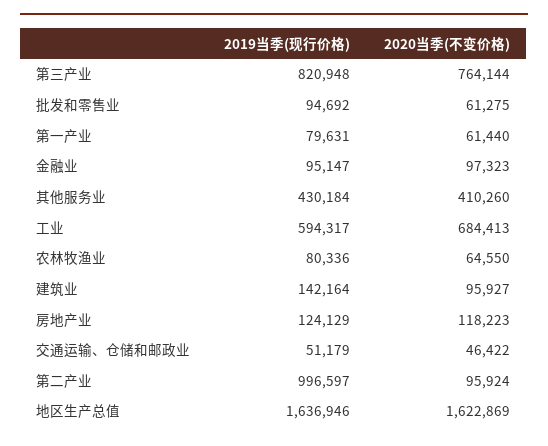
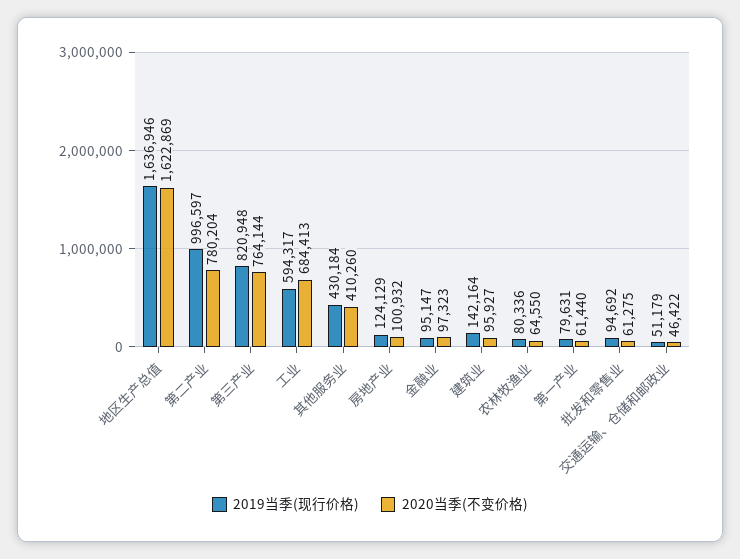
  {
    "2019当季(现行价格)": {
      "第三产业": 820948,
      "批发和零售业": 94692,
      "第一产业": 79631,
      "金融业": 95147,
      "其他服务业": 430184,
      "工业": 594317,
      "农林牧渔业": 80336,
      "建筑业": 142164,
      "房地产业": 124129,
      "交通运输、仓储和邮政业": 51179,
      "第二产业": 996597,
      "地区生产总值": 1636946
    },
    "2020当季(不变价格)": {
      "第三产业": 764144,
      "批发和零售业": 61275,
      "第一产业": 61440,
      "金融业": 97323,
      "其他服务业": 410260,
      "工业": 684413,
      "农林牧渔业": 64550,
      "建筑业": 95927,
-     "房地产业": 118223,
+     "房地产业": 100932,
      "交通运输、仓储和邮政业": 46422,
-     "第二产业": 95924,
+     "第二产业": 780204,
      "地区生产总值": 1622869
    }
  }

